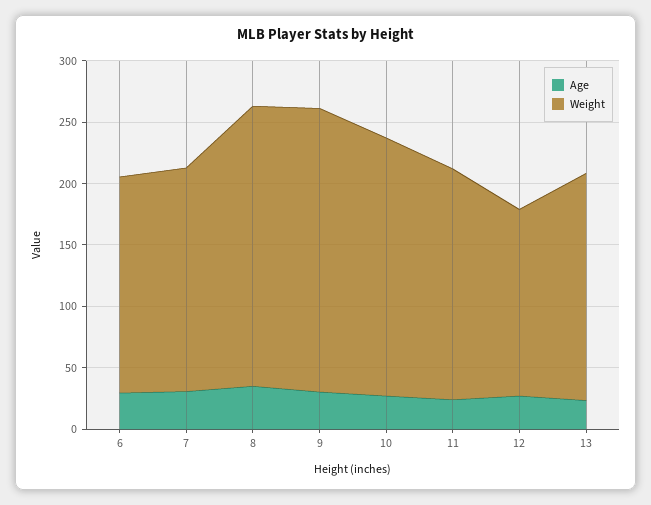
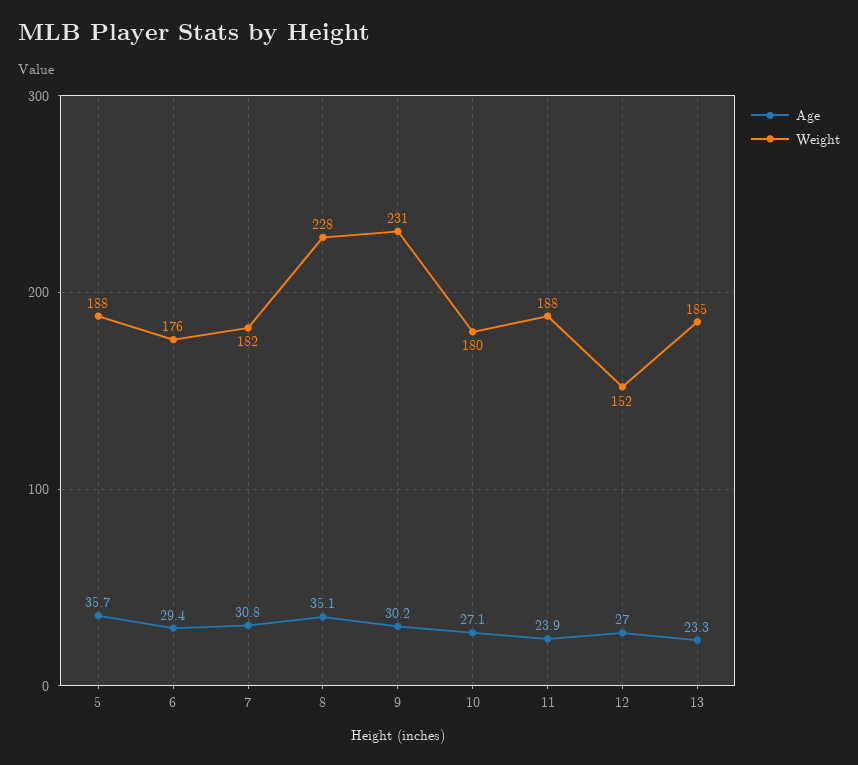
  {
    "Age": {
      "6": 29.4,
      "7": 30.8,
      "8": 35.1,
      "9": 30.2,
      "10": 27.1,
      "11": 23.9,
      "12": 27,
-     "13": 23.3
+     "13": 23.3,
+     "5": 35.7
    },
    "Weight": {
      "6": 176,
      "7": 182,
      "8": 228,
      "9": 231,
-     "10": 210,
+     "10": 180,
      "11": 188,
      "12": 152,
-     "13": 185
+     "13": 185,
+     "5": 188
    }
  }

